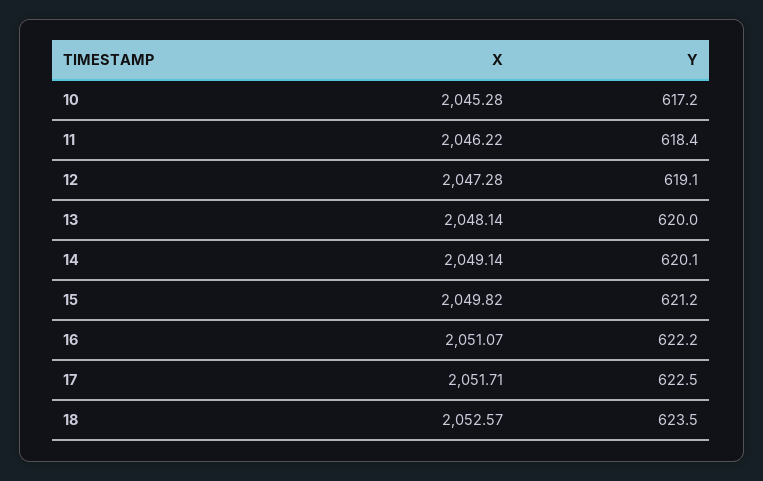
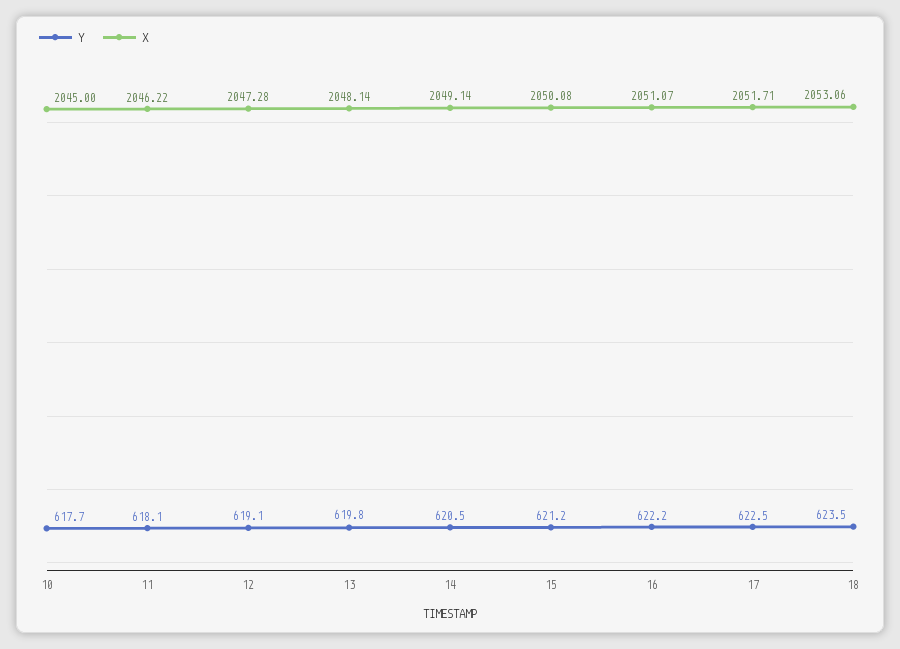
  {
    "X": {
-     "10": 2045.28,
+     "10": 2045,
      "11": 2046.22,
      "12": 2047.28,
      "13": 2048.14,
      "14": 2049.14,
-     "15": 2049.82,
+     "15": 2050.08,
      "16": 2051.07,
      "17": 2051.71,
-     "18": 2052.57
+     "18": 2053.06
    },
    "Y": {
-     "10": 617.2,
+     "10": 617.7,
-     "11": 618.4,
+     "11": 618.1,
      "12": 619.1,
-     "13": 620,
+     "13": 619.8,
-     "14": 620.1,
+     "14": 620.5,
      "15": 621.2,
      "16": 622.2,
      "17": 622.5,
      "18": 623.5
    }
  }

